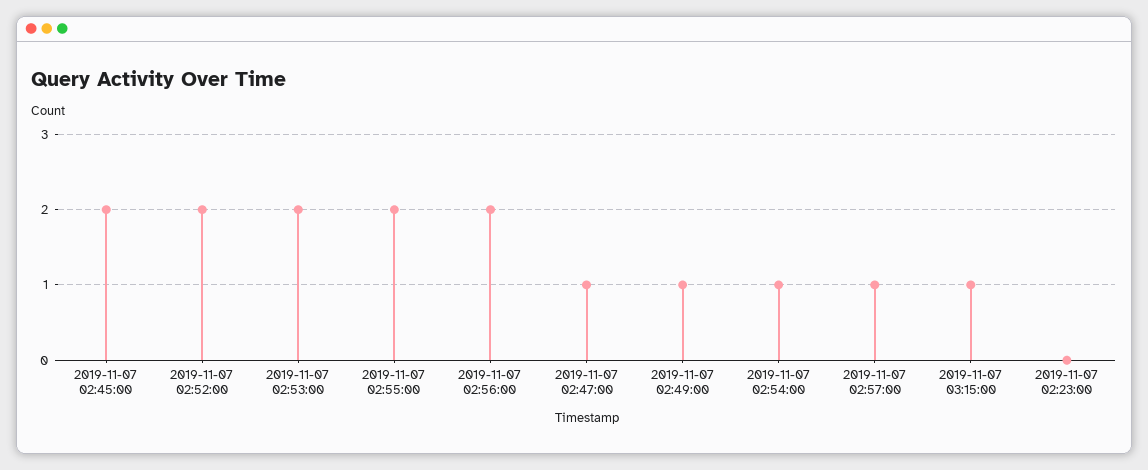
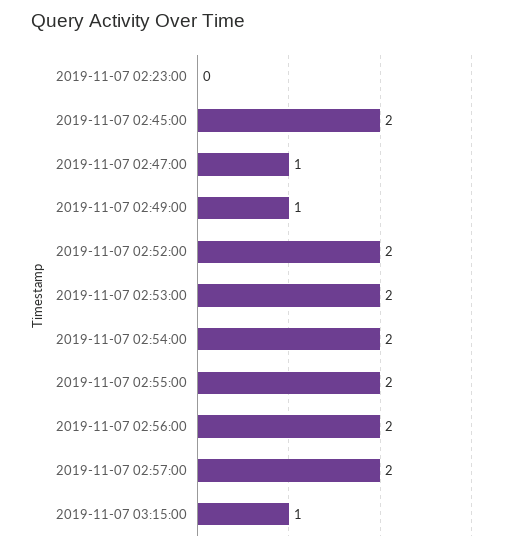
  {
    "2019-11-07 02:45:00": 2,
    "2019-11-07 02:52:00": 2,
    "2019-11-07 02:53:00": 2,
    "2019-11-07 02:55:00": 2,
    "2019-11-07 02:56:00": 2,
    "2019-11-07 02:47:00": 1,
    "2019-11-07 02:49:00": 1,
-   "2019-11-07 02:54:00": 1,
+   "2019-11-07 02:54:00": 2,
-   "2019-11-07 02:57:00": 1,
+   "2019-11-07 02:57:00": 2,
    "2019-11-07 03:15:00": 1,
    "2019-11-07 02:23:00": 0
  }

